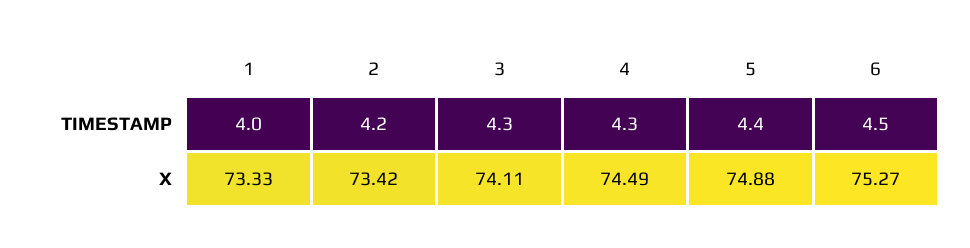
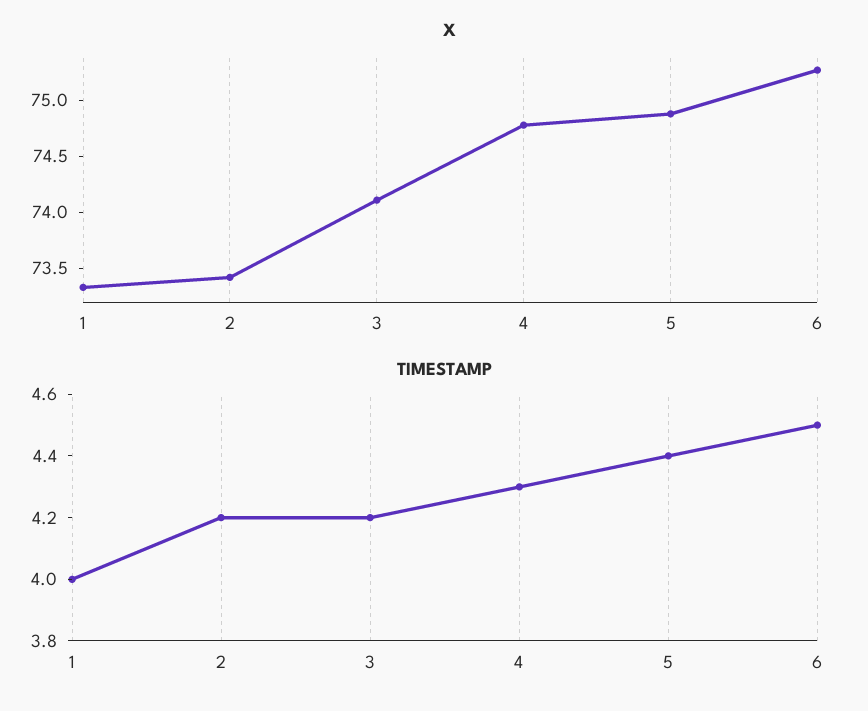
  {
    "TIMESTAMP": {
      "1": 4,
      "2": 4.2,
-     "3": 4.3,
+     "3": 4.2,
      "4": 4.3,
      "5": 4.4,
      "6": 4.5
    },
    "X": {
      "1": 73.33,
      "2": 73.42,
      "3": 74.11,
-     "4": 74.49,
+     "4": 74.8,
      "5": 74.88,
      "6": 75.27
    }
  }

